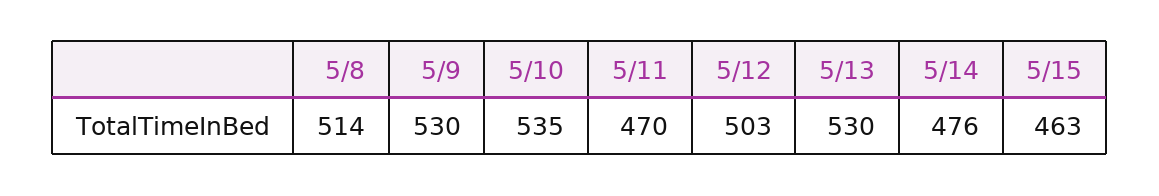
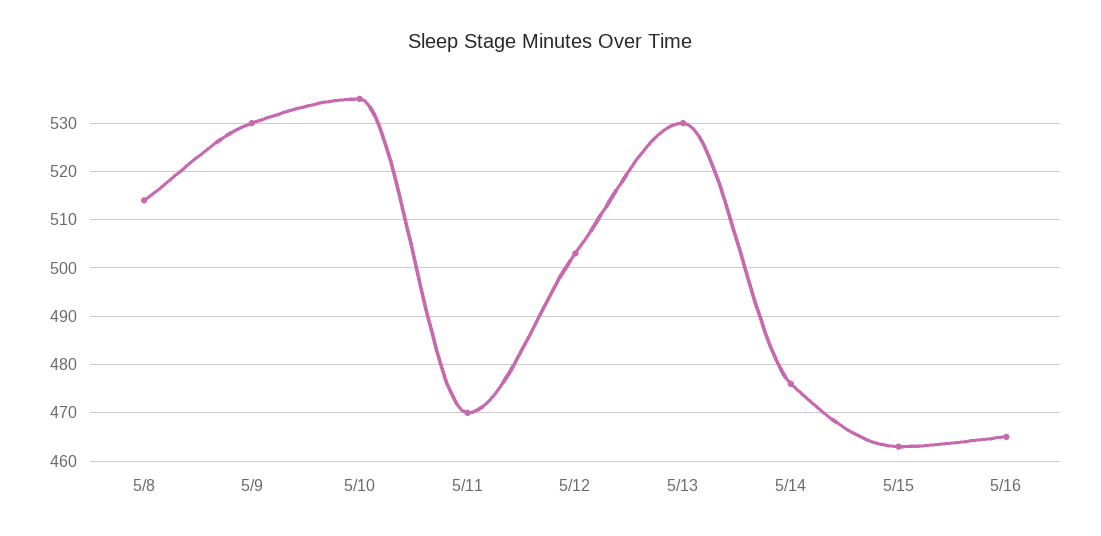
  {
    "5/8": 514,
    "5/9": 530,
    "5/10": 535,
    "5/11": 470,
    "5/12": 503,
    "5/13": 530,
    "5/14": 476,
-   "5/15": 463
+   "5/15": 463,
+   "5/16": 465
  }

